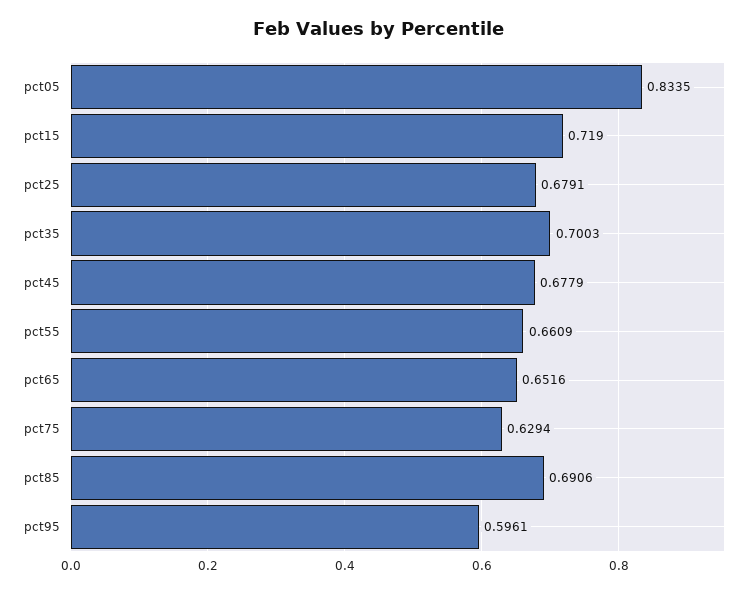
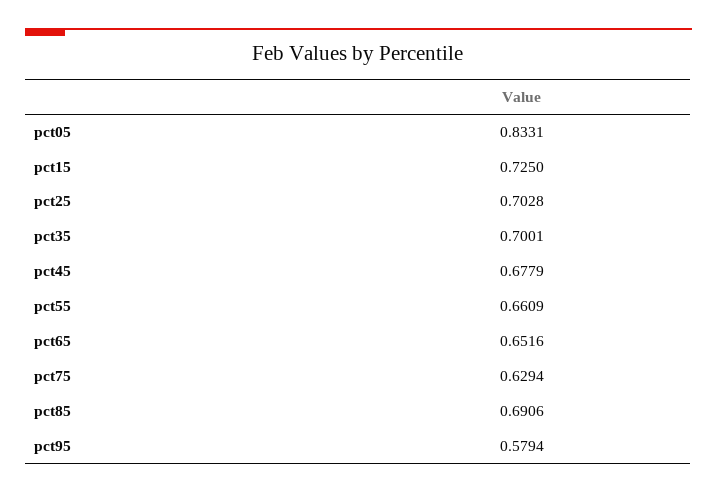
  {
-   "pct05": 0.8335,
+   "pct05": 0.8331,
-   "pct15": 0.719,
+   "pct15": 0.725,
-   "pct25": 0.6791,
+   "pct25": 0.7028,
-   "pct35": 0.7003,
+   "pct35": 0.7001,
    "pct45": 0.6779,
    "pct55": 0.6609,
    "pct65": 0.6516,
    "pct75": 0.6294,
    "pct85": 0.6906,
-   "pct95": 0.5961
+   "pct95": 0.5794
  }

